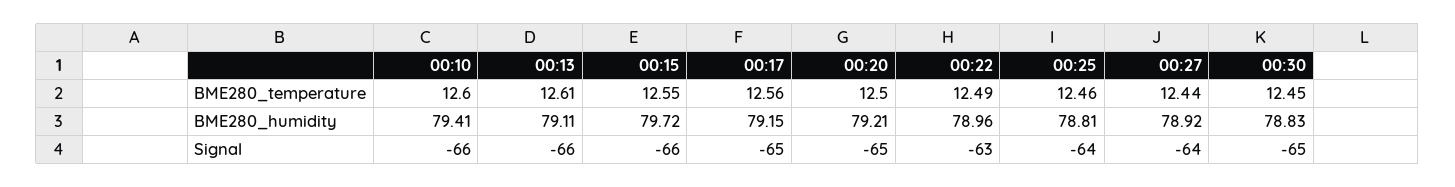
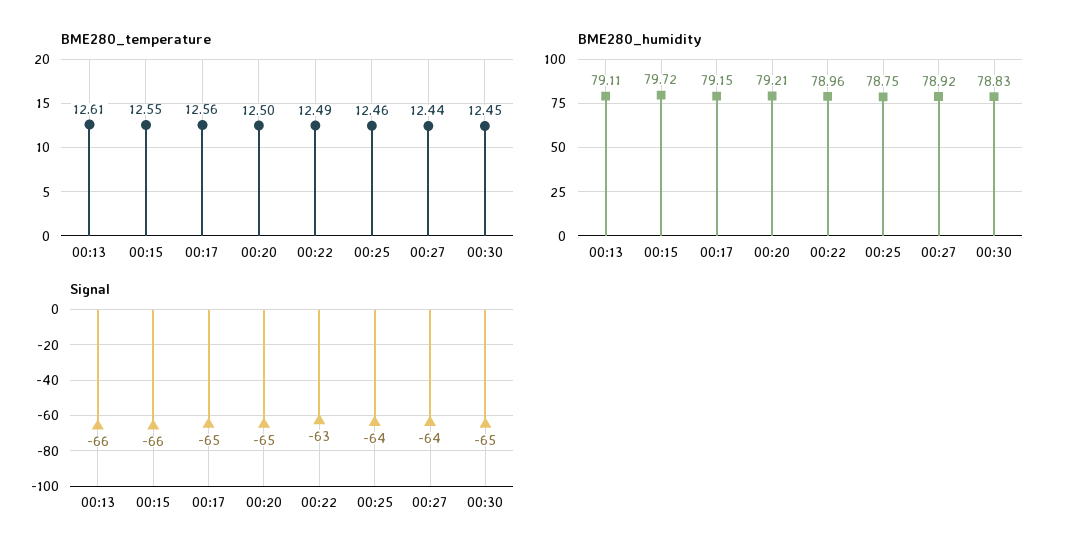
  {
    "BME280_temperature": {
-     "00:10": 12.6,
      "00:13": 12.61,
      "00:15": 12.55,
      "00:17": 12.56,
      "00:20": 12.5,
      "00:22": 12.49,
      "00:25": 12.46,
      "00:27": 12.44,
      "00:30": 12.45
    },
    "BME280_humidity": {
-     "00:10": 79.41,
      "00:13": 79.11,
      "00:15": 79.72,
      "00:17": 79.15,
      "00:20": 79.21,
      "00:22": 78.96,
-     "00:25": 78.81,
+     "00:25": 78.75,
      "00:27": 78.92,
      "00:30": 78.83
    },
    "Signal": {
-     "00:10": -66,
      "00:13": -66,
      "00:15": -66,
      "00:17": -65,
      "00:20": -65,
      "00:22": -63,
      "00:25": -64,
      "00:27": -64,
      "00:30": -65
    }
  }

